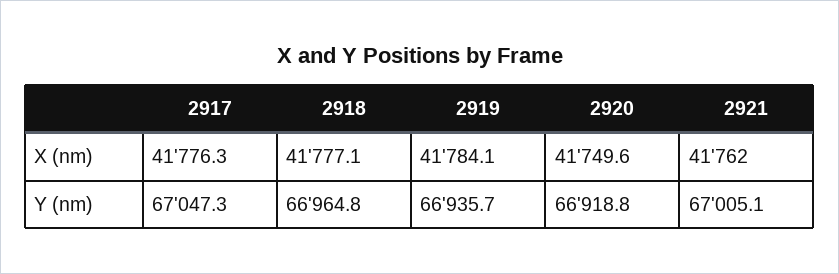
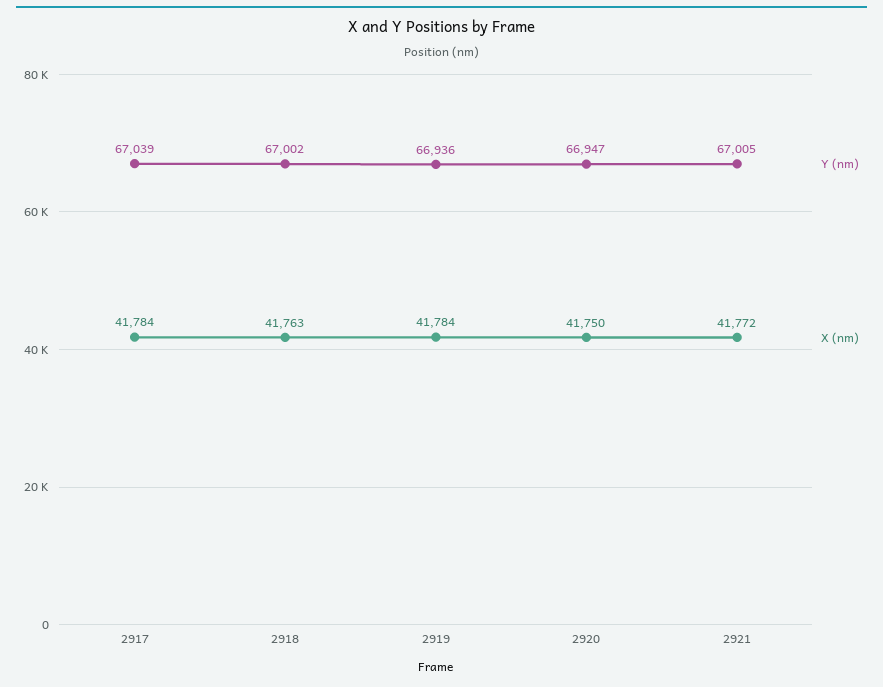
  {
    "X (nm)": {
-     "2917": 41776.3,
+     "2917": 41784,
-     "2918": 41777.1,
+     "2918": 41763,
      "2919": 41784.1,
      "2920": 41749.6,
-     "2921": 41762
+     "2921": 41772
    },
    "Y (nm)": {
-     "2917": 67047.3,
+     "2917": 67039,
-     "2918": 66964.8,
+     "2918": 67002,
      "2919": 66935.7,
-     "2920": 66918.8,
+     "2920": 66947,
      "2921": 67005.1
    }
  }

